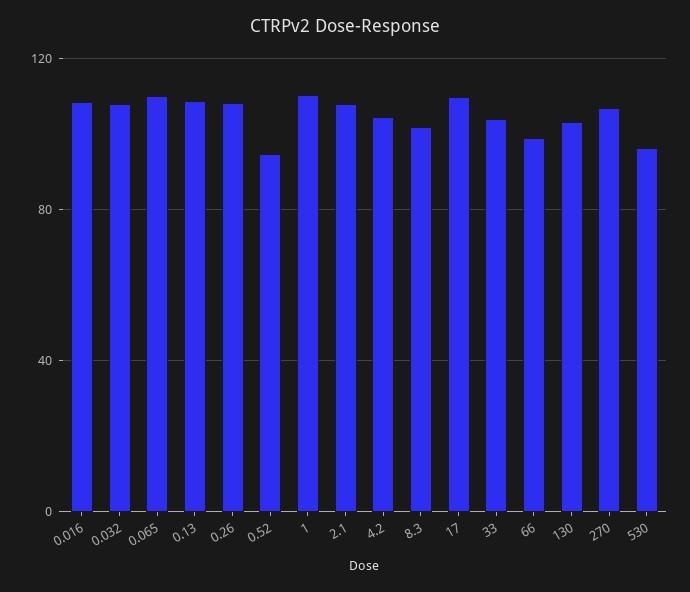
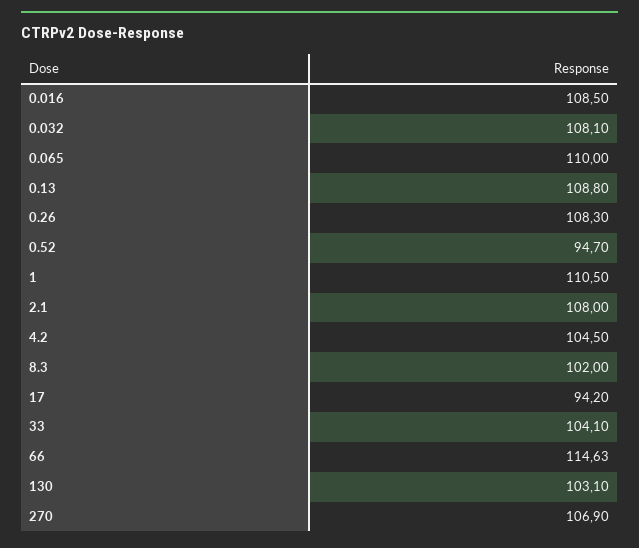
  {
    "0.016": 108.5,
    "0.032": 108.1,
    "0.065": 110,
    "0.13": 108.8,
    "0.26": 108.3,
    "0.52": 94.7,
    "1": 110.5,
    "2.1": 108,
    "4.2": 104.5,
    "8.3": 102,
-   "17": 110,
+   "17": 94.2,
    "33": 104.1,
-   "66": 100,
+   "66": 114.63,
    "130": 103.1,
-   "270": 106.9,
+   "270": 106.9
-   "530": 95
  }

